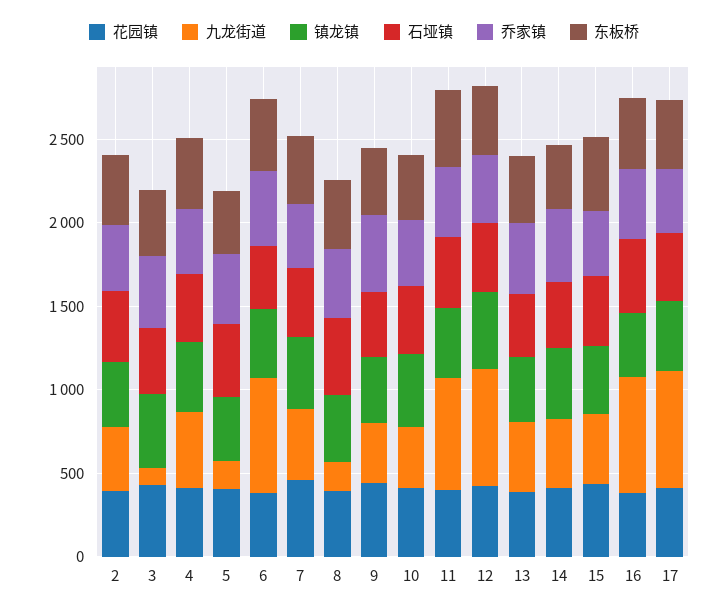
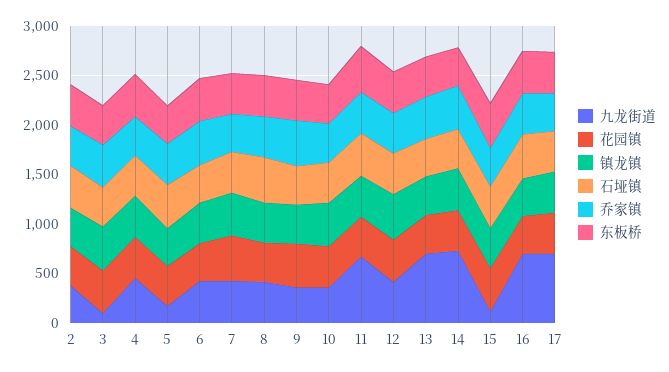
  {
    "花园镇": {
      "2": 400,
      "3": 400,
      "4": 400,
      "5": 400,
      "6": 400,
      "7": 500,
      "8": 400,
      "9": 400,
      "10": 400,
      "11": 400,
      "12": 400,
      "13": 400,
      "14": 400,
      "15": 400,
      "16": 400,
      "17": 400
    },
    "九龙街道": {
      "2": 400,
      "3": 100,
      "4": 500,
      "5": 200,
-     "6": 700,
+     "6": 400,
      "7": 400,
-     "8": 200,
+     "8": 400,
      "9": 400,
      "10": 400,
      "11": 700,
-     "12": 700,
+     "12": 400,
-     "13": 400,
+     "13": 700,
-     "14": 400,
+     "14": 700,
-     "15": 400,
+     "15": 100,
      "16": 700,
      "17": 700
    },
    "镇龙镇": {
      "2": 400,
      "3": 400,
      "4": 400,
      "5": 400,
      "6": 400,
      "7": 400,
      "8": 400,
      "9": 400,
      "10": 400,
      "11": 400,
      "12": 500,
      "13": 400,
      "14": 400,
      "15": 400,
      "16": 400,
      "17": 400
    },
    "石垭镇": {
      "2": 400,
      "3": 400,
      "4": 400,
      "5": 400,
      "6": 400,
      "7": 400,
      "8": 500,
      "9": 400,
      "10": 400,
      "11": 400,
      "12": 400,
      "13": 400,
      "14": 400,
      "15": 400,
      "16": 400,
      "17": 400
    },
    "乔家镇": {
      "2": 400,
      "3": 400,
      "4": 400,
      "5": 400,
      "6": 400,
      "7": 400,
      "8": 400,
      "9": 500,
      "10": 400,
      "11": 400,
      "12": 400,
      "13": 400,
      "14": 400,
      "15": 400,
      "16": 400,
      "17": 400
    },
    "东板桥": {
      "2": 400,
      "3": 400,
      "4": 400,
      "5": 400,
      "6": 400,
      "7": 400,
      "8": 400,
      "9": 400,
      "10": 400,
      "11": 500,
      "12": 400,
      "13": 400,
      "14": 400,
      "15": 400,
      "16": 400,
      "17": 400
    }
  }

